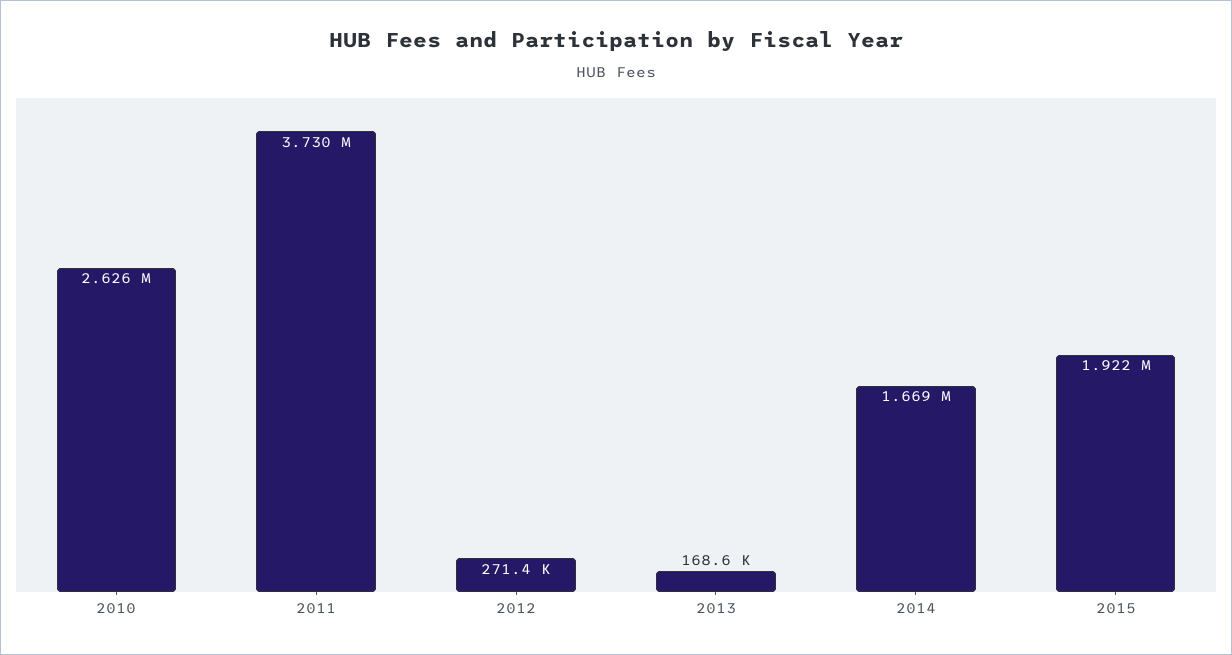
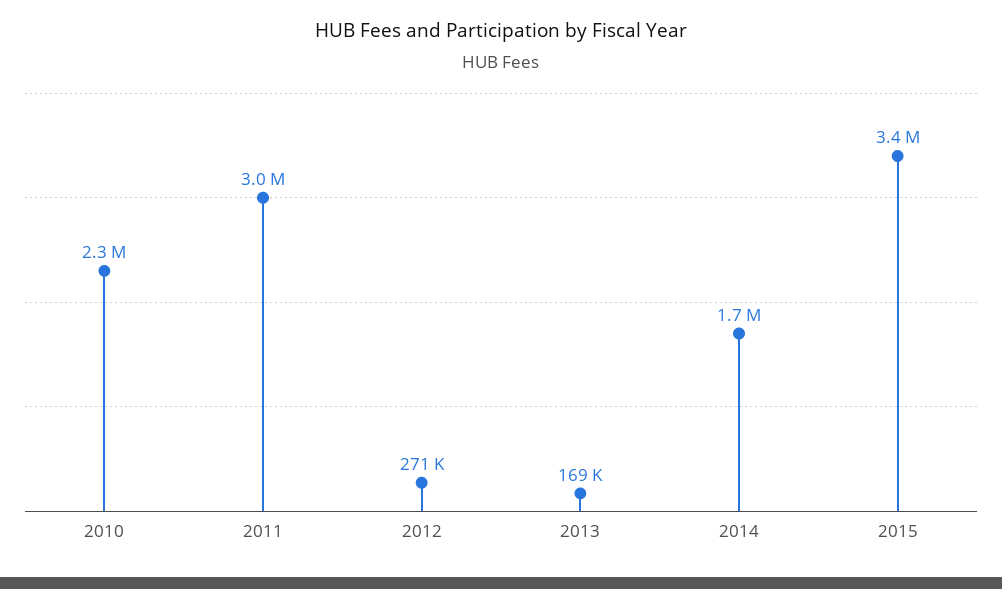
  {
-   "2010": 2626000,
+   "2010": 2300000,
-   "2011": 3730000,
+   "2011": 3000000,
    "2012": 271400,
    "2013": 168600,
    "2014": 1669000,
-   "2015": 1922000
+   "2015": 3400000
  }

